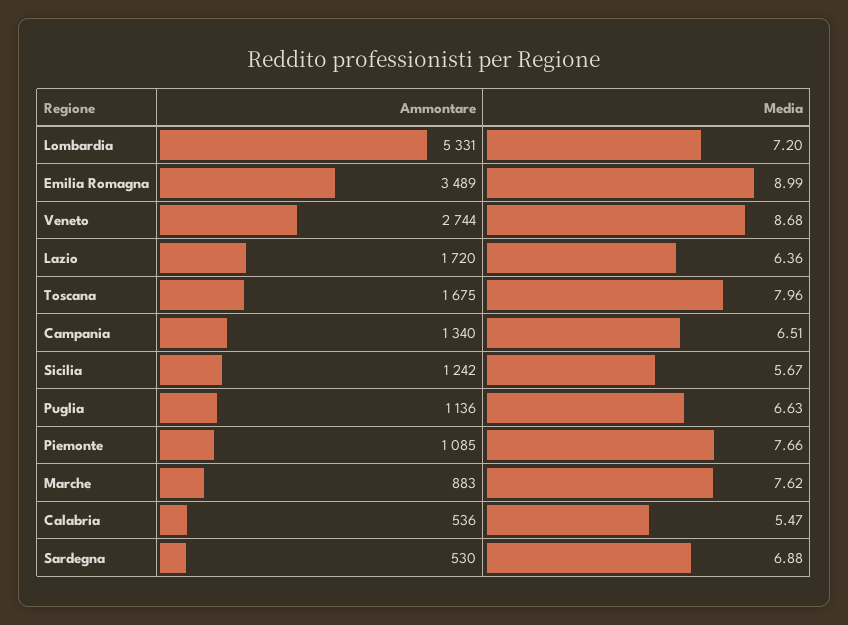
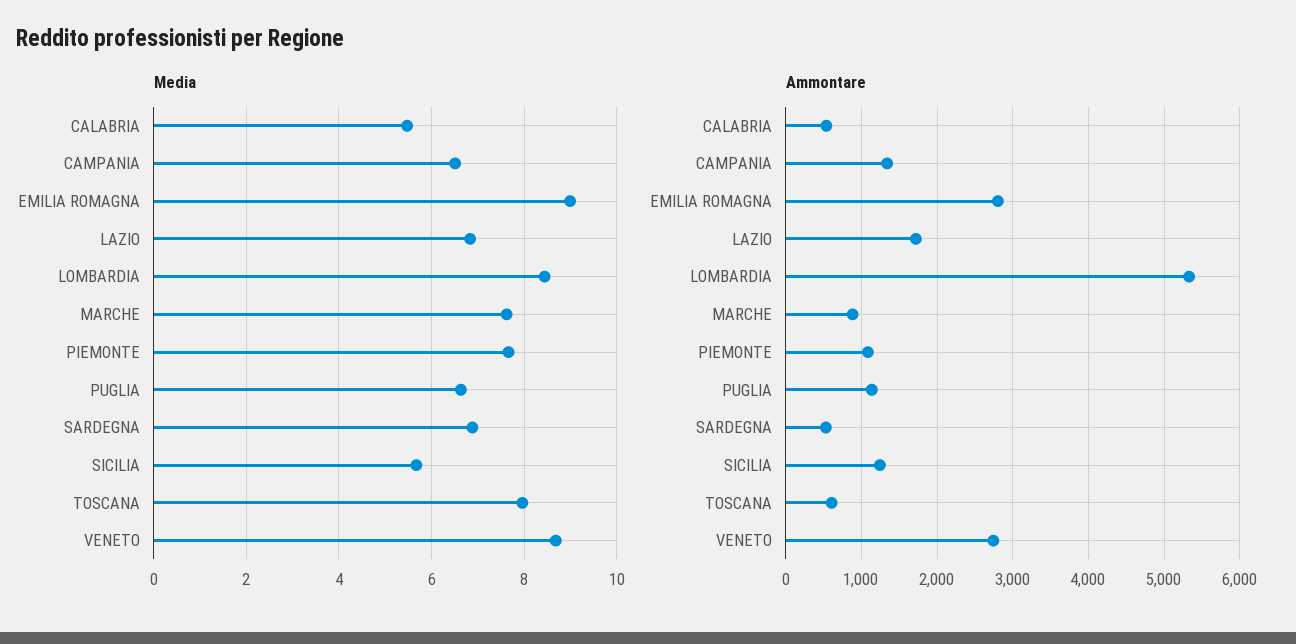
  {
    "Ammontare": {
      "Lombardia": 5331,
-     "Emilia Romagna": 3489,
+     "Emilia Romagna": 2800,
      "Veneto": 2744,
      "Lazio": 1720,
-     "Toscana": 1675,
+     "Toscana": 600,
      "Campania": 1340,
      "Sicilia": 1242,
      "Puglia": 1136,
      "Piemonte": 1085,
      "Marche": 883,
      "Calabria": 536,
      "Sardegna": 530
    },
    "Media": {
-     "Lombardia": 7.2,
+     "Lombardia": 8.4,
      "Emilia Romagna": 8.99,
      "Veneto": 8.68,
-     "Lazio": 6.36,
+     "Lazio": 6.8,
      "Toscana": 7.96,
      "Campania": 6.51,
      "Sicilia": 5.67,
      "Puglia": 6.63,
      "Piemonte": 7.66,
      "Marche": 7.62,
      "Calabria": 5.47,
      "Sardegna": 6.88
    }
  }

